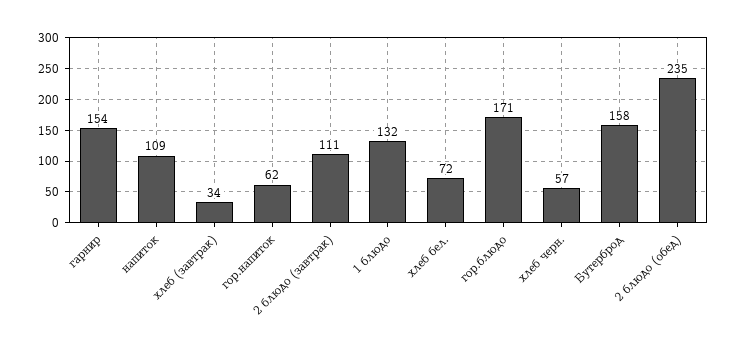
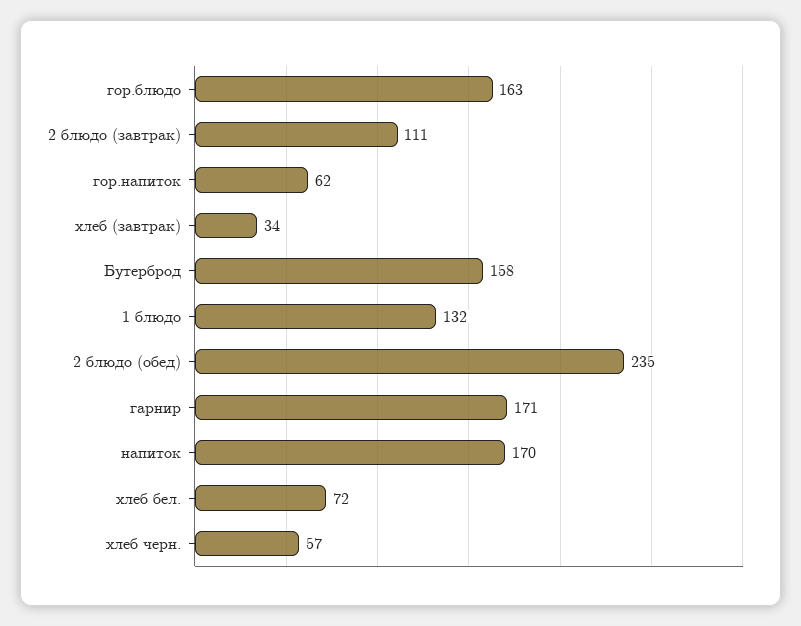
  {
-   "гарнир": 154,
+   "гарнир": 171,
-   "напиток": 109,
+   "напиток": 170,
    "хлеб (завтрак)": 34,
    "гор.напиток": 62,
    "2 блюдо (завтрак)": 111,
    "1 блюдо": 132,
    "хлеб бел.": 72,
-   "гор.блюдо": 171,
+   "гор.блюдо": 163,
    "хлеб черн.": 57,
    "Бутерброд": 158,
    "2 блюдо (обед)": 235
  }

